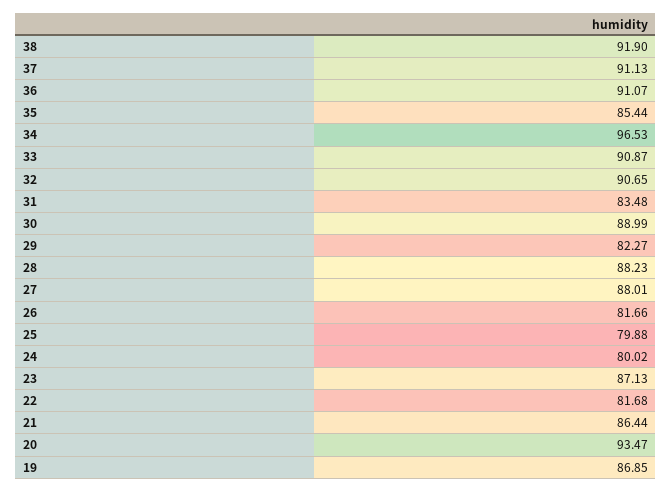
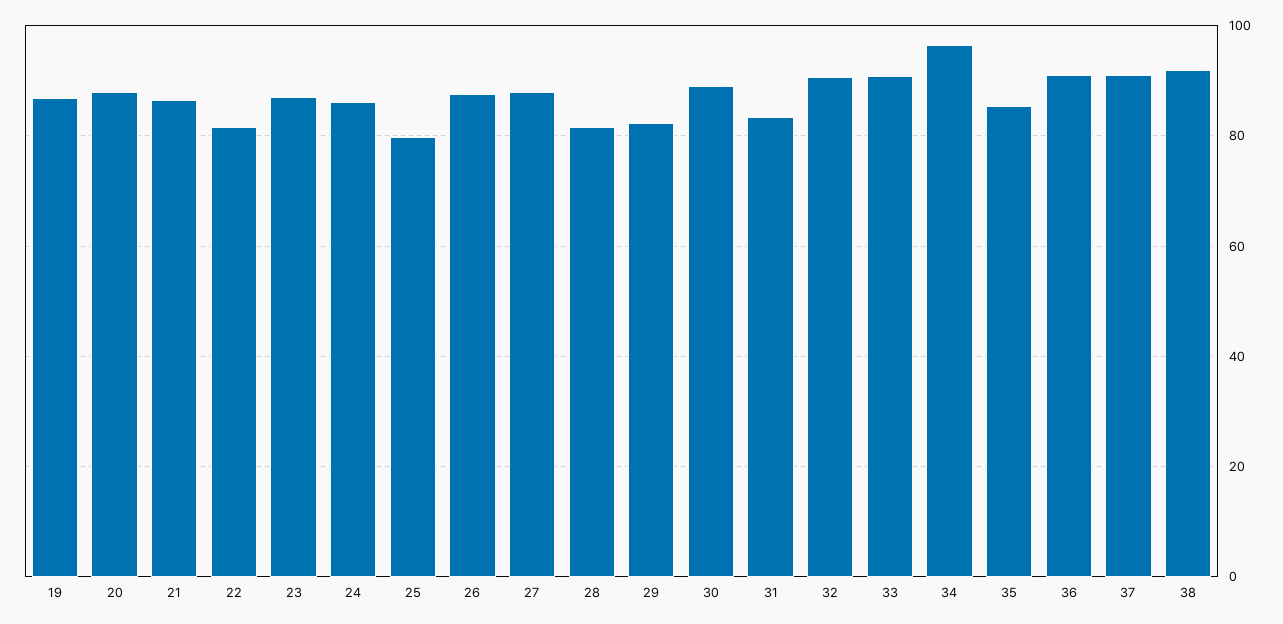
  {
    "38": 91.9,
    "37": 91.13,
    "36": 91.07,
    "35": 85.44,
    "34": 96.53,
    "33": 90.87,
    "32": 90.65,
    "31": 83.48,
    "30": 88.99,
    "29": 82.27,
-   "28": 88.23,
+   "28": 82,
    "27": 88.01,
-   "26": 81.66,
+   "26": 88,
    "25": 79.88,
-   "24": 80.02,
+   "24": 86,
    "23": 87.13,
    "22": 81.68,
    "21": 86.44,
-   "20": 93.47,
+   "20": 88,
    "19": 86.85
  }

